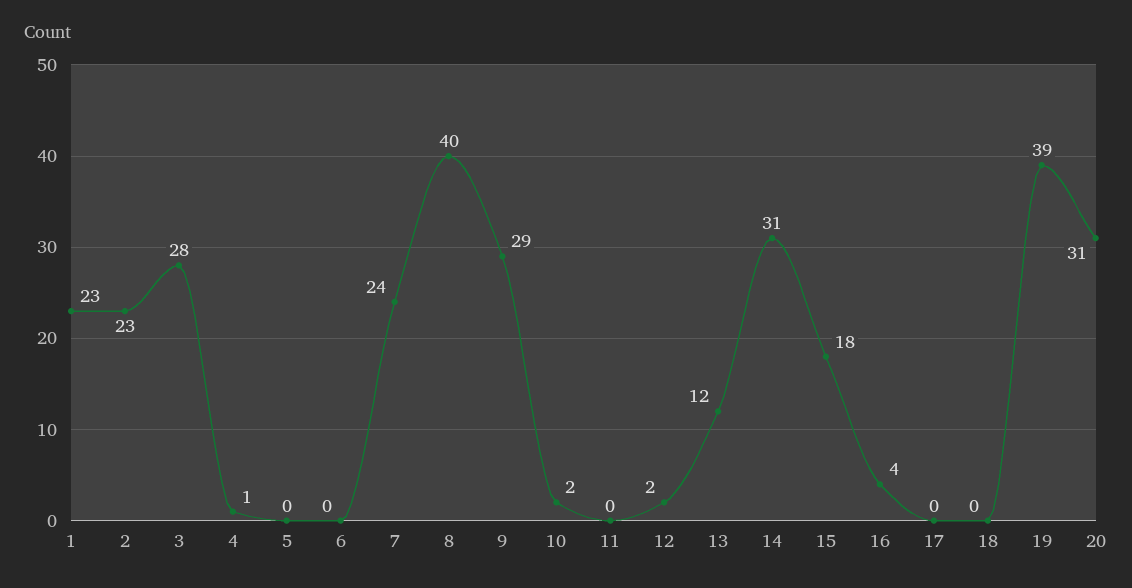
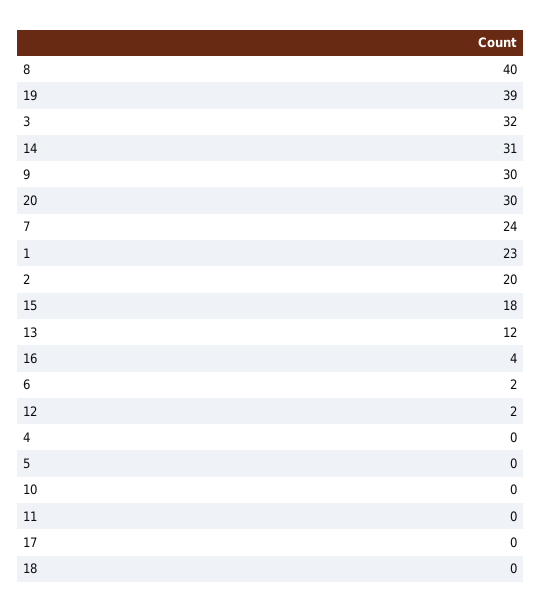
  {
    "1": 23,
-   "2": 23,
+   "2": 20,
-   "3": 28,
+   "3": 32,
-   "4": 1,
+   "4": 0,
    "5": 0,
-   "6": 0,
+   "6": 2,
    "7": 24,
    "8": 40,
-   "9": 29,
+   "9": 30,
-   "10": 2,
+   "10": 0,
    "11": 0,
    "12": 2,
    "13": 12,
    "14": 31,
    "15": 18,
    "16": 4,
    "17": 0,
    "18": 0,
    "19": 39,
-   "20": 31
+   "20": 30
  }

